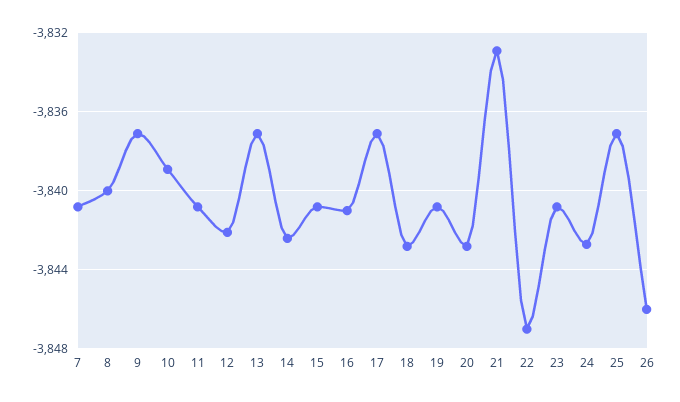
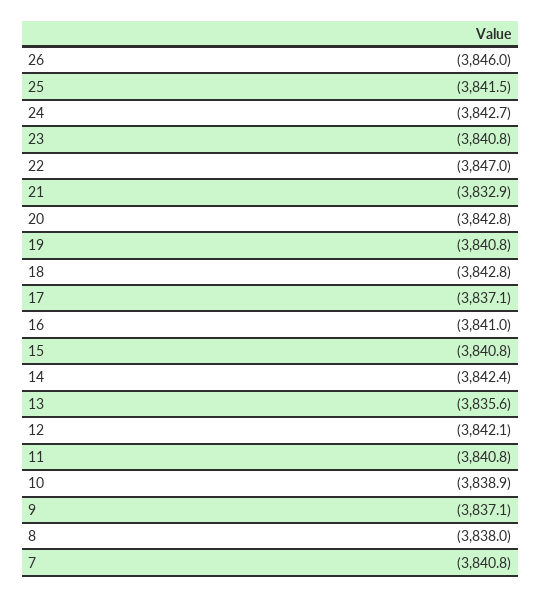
  {
    "7": -3840.8,
-   "8": -3840,
+   "8": -3838,
    "9": -3837.1,
    "10": -3838.9,
    "11": -3840.8,
    "12": -3842.1,
-   "13": -3837,
+   "13": -3835.6,
    "14": -3842.4,
    "15": -3840.8,
    "16": -3841,
    "17": -3837.1,
    "18": -3842.8,
    "19": -3840.8,
    "20": -3842.8,
    "21": -3832.9,
    "22": -3847,
    "23": -3840.8,
    "24": -3842.7,
-   "25": -3837,
+   "25": -3841.5,
    "26": -3846
  }

